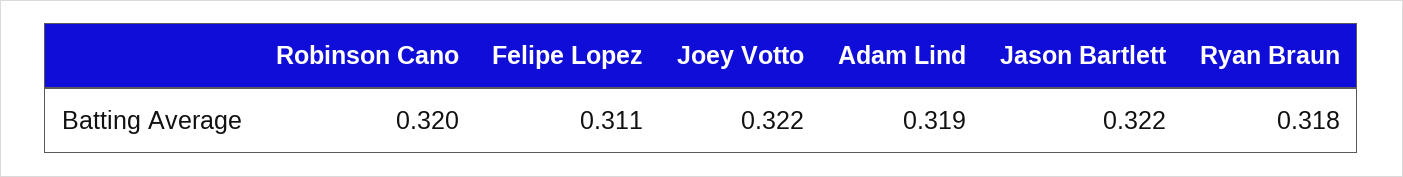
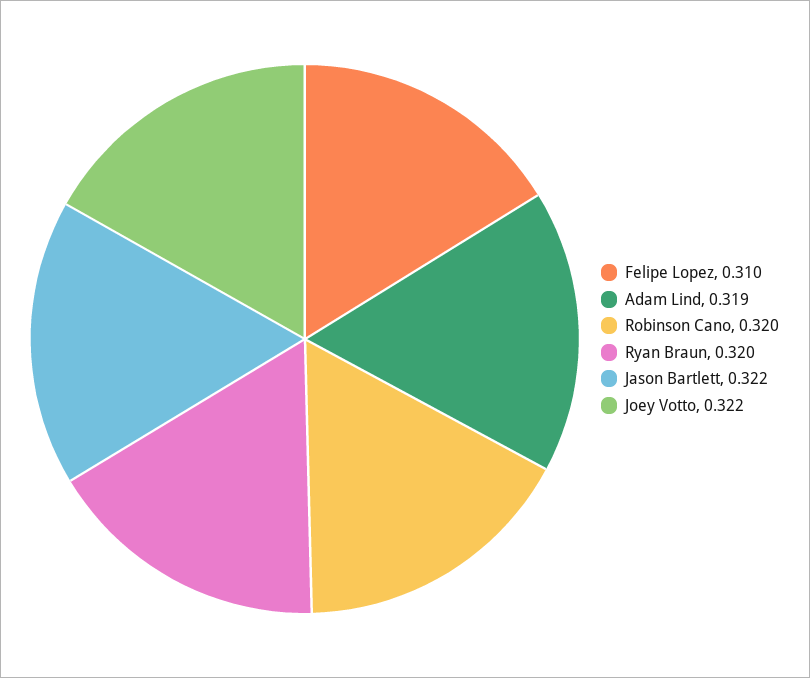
  {
    "Robinson Cano": 0.32,
-   "Felipe Lopez": 0.311,
+   "Felipe Lopez": 0.31,
    "Joey Votto": 0.322,
    "Adam Lind": 0.319,
    "Jason Bartlett": 0.322,
-   "Ryan Braun": 0.318
+   "Ryan Braun": 0.32
  }

